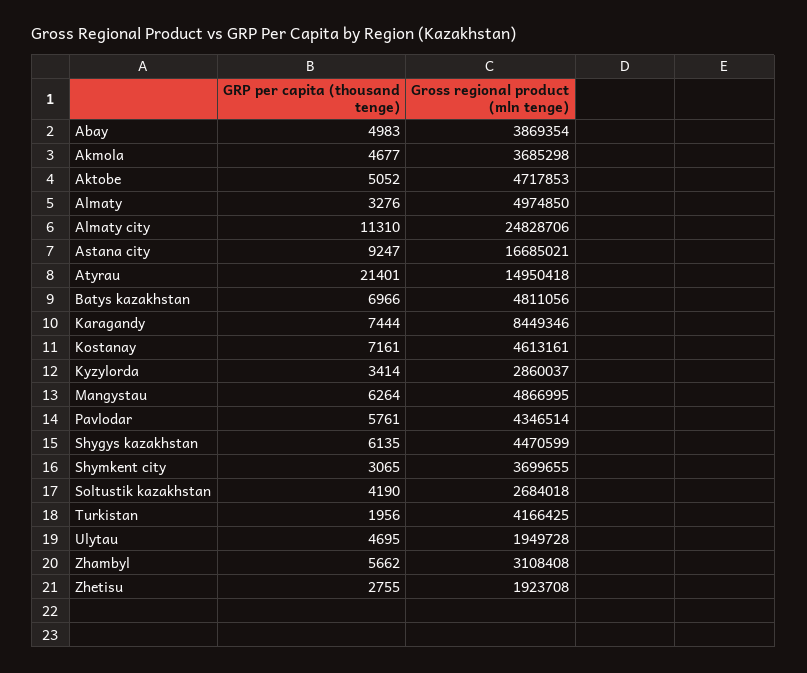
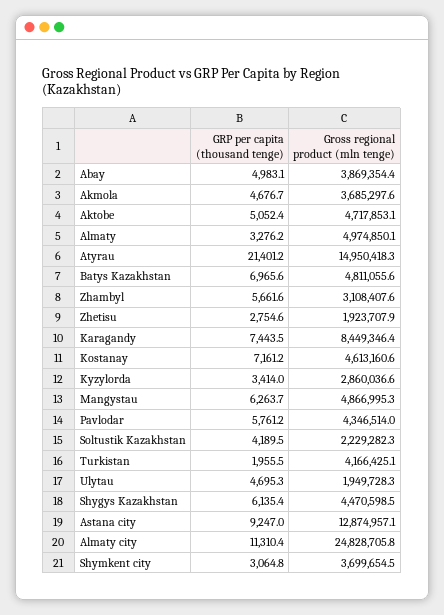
  {
    "GRP per capita (thousand tenge)": {
      "Abay": 4983.1,
      "Akmola": 4676.7,
      "Aktobe": 5052.4,
      "Almaty": 3276.2,
      "Almaty city": 11310.4,
      "Astana city": 9247,
      "Atyrau": 21401.2,
      "Batys kazakhstan": 6965.6,
      "Karagandy": 7443.5,
      "Kostanay": 7161.2,
      "Kyzylorda": 3414,
      "Mangystau": 6263.7,
      "Pavlodar": 5761.2,
      "Shygys kazakhstan": 6135.4,
      "Shymkent city": 3064.8,
      "Soltustik kazakhstan": 4189.5,
      "Turkistan": 1955.5,
      "Ulytau": 4695.3,
      "Zhambyl": 5661.6,
      "Zhetisu": 2754.6
    },
    "Gross regional product (mln tenge)": {
      "Abay": 3869354.4,
      "Akmola": 3685297.6,
      "Aktobe": 4717853.1,
      "Almaty": 4974850.1,
      "Almaty city": 24828705.8,
-     "Astana city": 16685021,
+     "Astana city": 12874957.1,
      "Atyrau": 14950418.3,
      "Batys kazakhstan": 4811055.6,
      "Karagandy": 8449346.4,
      "Kostanay": 4613160.6,
      "Kyzylorda": 2860036.6,
      "Mangystau": 4866995.3,
      "Pavlodar": 4346514,
      "Shygys kazakhstan": 4470598.5,
      "Shymkent city": 3699654.5,
-     "Soltustik kazakhstan": 2684018,
+     "Soltustik kazakhstan": 2229282.3,
      "Turkistan": 4166425.1,
      "Ulytau": 1949728.3,
      "Zhambyl": 3108407.6,
      "Zhetisu": 1923707.9
    }
  }

